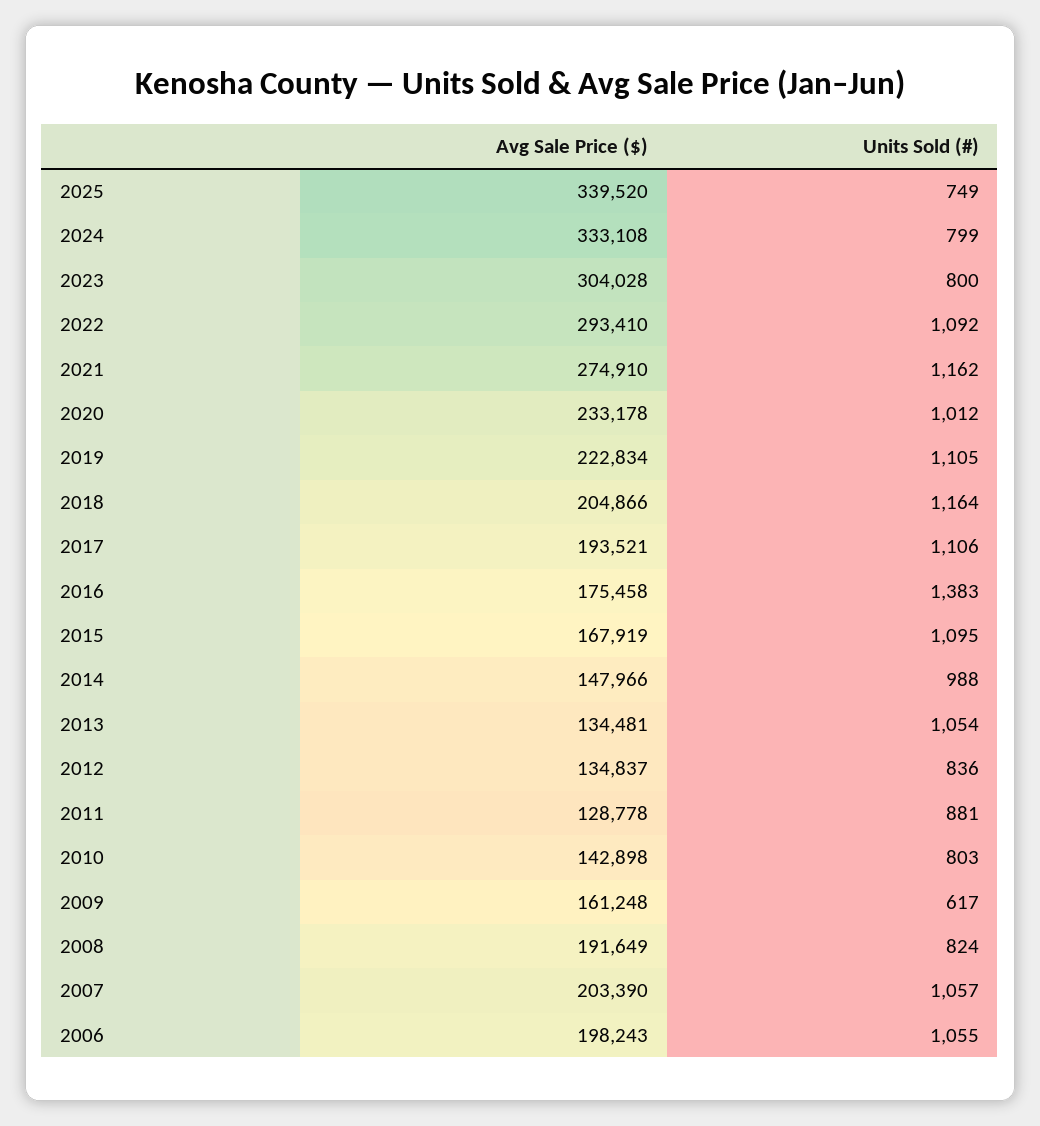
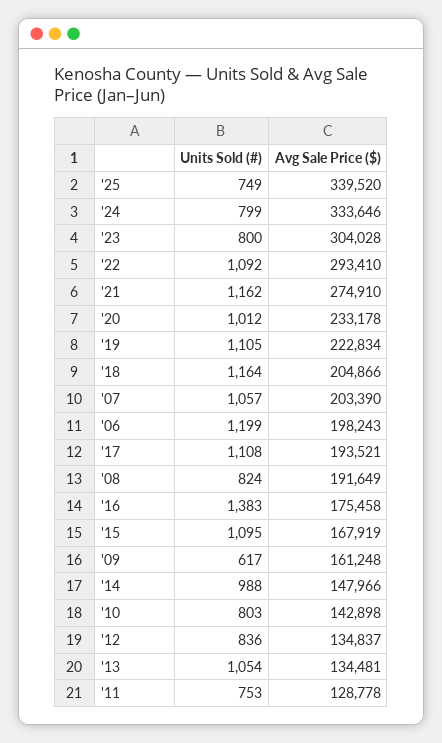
  {
    "Avg Sale Price ($)": {
      "2025": 339520,
-     "2024": 333108,
+     "2024": 333646,
      "2023": 304028,
      "2022": 293410,
      "2021": 274910,
      "2020": 233178,
      "2019": 222834,
      "2018": 204866,
      "2017": 193521,
      "2016": 175458,
      "2015": 167919,
      "2014": 147966,
      "2013": 134481,
      "2012": 134837,
      "2011": 128778,
      "2010": 142898,
      "2009": 161248,
      "2008": 191649,
      "2007": 203390,
      "2006": 198243
    },
    "Units Sold (#)": {
      "2025": 749,
      "2024": 799,
      "2023": 800,
      "2022": 1092,
      "2021": 1162,
      "2020": 1012,
      "2019": 1105,
      "2018": 1164,
-     "2017": 1106,
+     "2017": 1108,
      "2016": 1383,
      "2015": 1095,
      "2014": 988,
      "2013": 1054,
      "2012": 836,
-     "2011": 881,
+     "2011": 753,
      "2010": 803,
      "2009": 617,
      "2008": 824,
      "2007": 1057,
-     "2006": 1055
+     "2006": 1199
    }
  }

